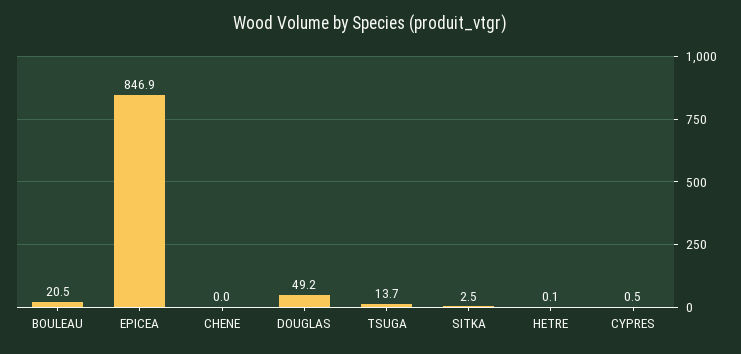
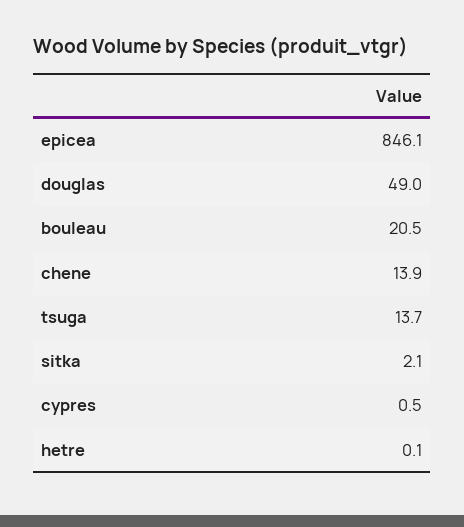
  {
    "BOULEAU": 20.5,
-   "EPICEA": 846.9,
+   "EPICEA": 846.1,
-   "CHENE": 0,
+   "CHENE": 13.9,
-   "DOUGLAS": 49.2,
+   "DOUGLAS": 49,
    "TSUGA": 13.7,
-   "SITKA": 2.5,
+   "SITKA": 2.1,
    "HETRE": 0.1,
    "CYPRES": 0.5
  }

